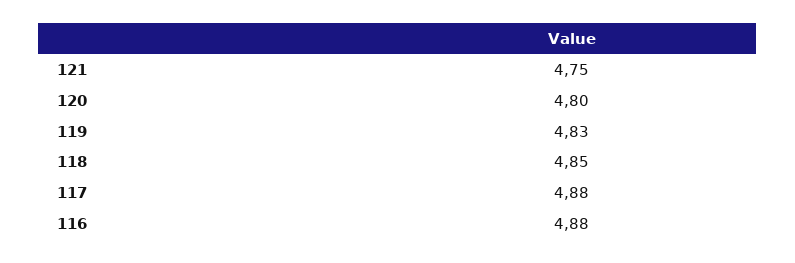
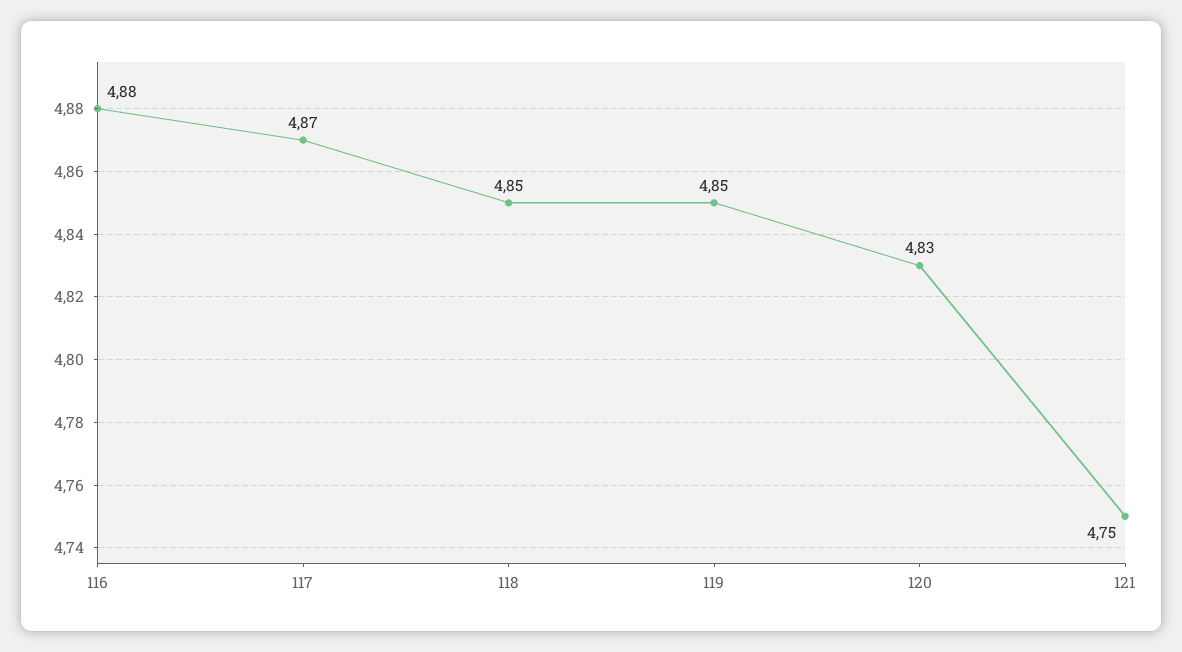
  {
    "121": 4.75,
-   "120": 4.8,
+   "120": 4.83,
-   "119": 4.83,
+   "119": 4.85,
    "118": 4.85,
-   "117": 4.88,
+   "117": 4.87,
    "116": 4.88
  }

